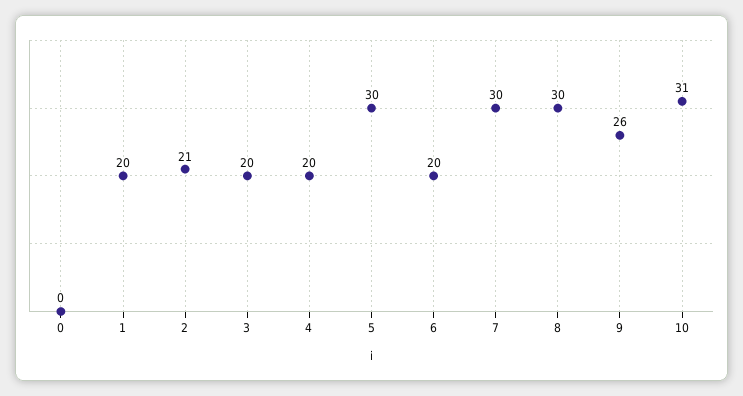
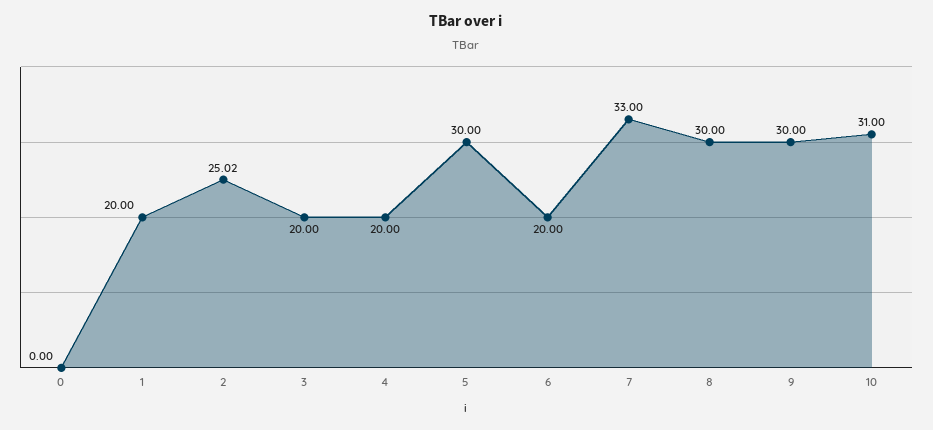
  {
    "0": 0,
    "1": 20,
-   "2": 21,
+   "2": 25.02,
    "3": 20,
    "4": 20,
    "5": 30,
    "6": 20,
-   "7": 30,
+   "7": 33,
    "8": 30,
-   "9": 26,
+   "9": 30,
    "10": 31
  }

